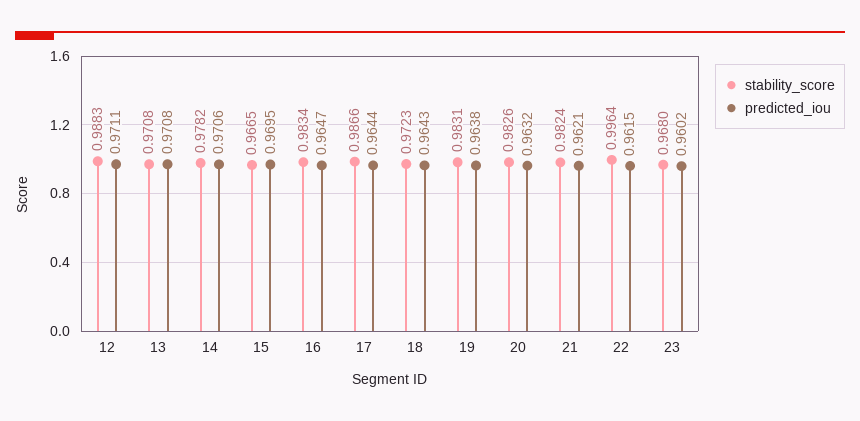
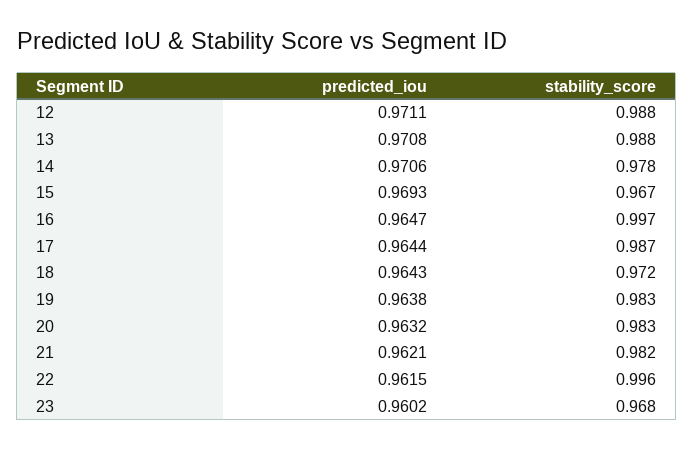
  {
    "stability_score": {
      "12": 0.9883,
-     "13": 0.9708,
+     "13": 0.988,
      "14": 0.9782,
      "15": 0.9665,
-     "16": 0.9834,
+     "16": 0.997,
      "17": 0.9866,
      "18": 0.9723,
      "19": 0.9831,
      "20": 0.9826,
      "21": 0.9824,
      "22": 0.9964,
      "23": 0.968
    },
    "predicted_iou": {
      "12": 0.9711,
      "13": 0.9708,
      "14": 0.9706,
-     "15": 0.9695,
+     "15": 0.9693,
      "16": 0.9647,
      "17": 0.9644,
      "18": 0.9643,
      "19": 0.9638,
      "20": 0.9632,
      "21": 0.9621,
      "22": 0.9615,
      "23": 0.9602
    }
  }

